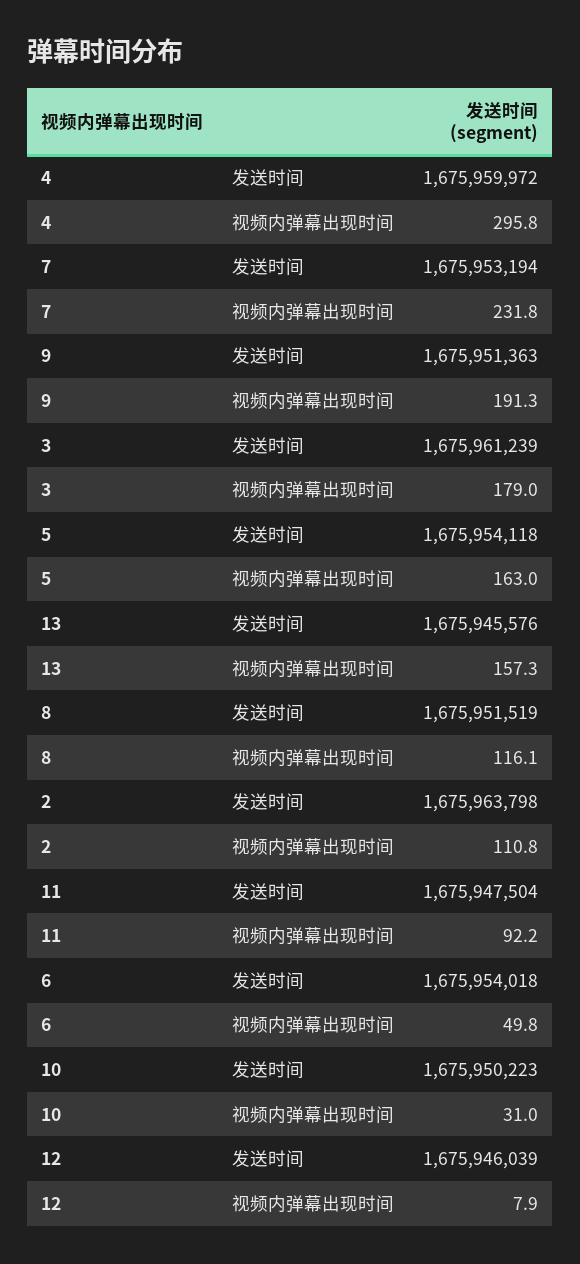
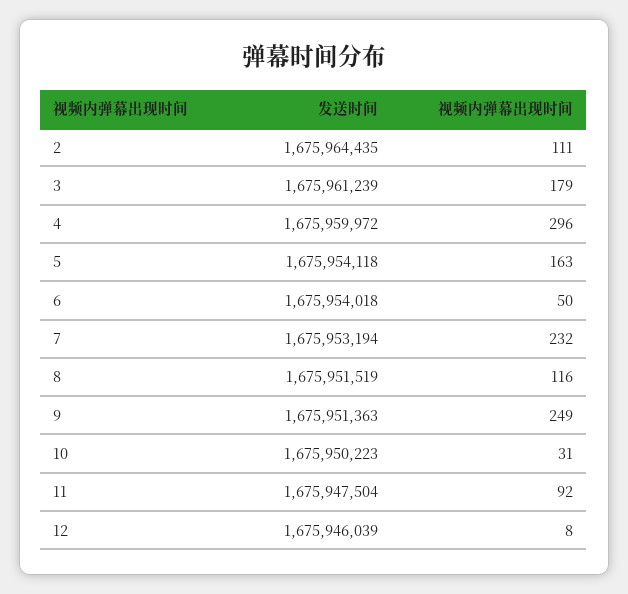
  {
    "4": {
      "发送时间": 1675959972,
      "视频内弹幕出现时间": 295.8
    },
    "7": {
      "发送时间": 1675953194,
      "视频内弹幕出现时间": 231.8
    },
    "9": {
      "发送时间": 1675951363,
-     "视频内弹幕出现时间": 191.3
+     "视频内弹幕出现时间": 249
    },
    "3": {
      "发送时间": 1675961239,
      "视频内弹幕出现时间": 179
    },
    "5": {
      "发送时间": 1675954118,
      "视频内弹幕出现时间": 163
    },
-   "13": {
-     "发送时间": 1675945576,
-     "视频内弹幕出现时间": 157.3
-   },
    "8": {
      "发送时间": 1675951519,
      "视频内弹幕出现时间": 116.1
    },
    "2": {
-     "发送时间": 1675963798,
+     "发送时间": 1675964435,
      "视频内弹幕出现时间": 110.8
    },
    "11": {
      "发送时间": 1675947504,
      "视频内弹幕出现时间": 92.2
    },
    "6": {
      "发送时间": 1675954018,
      "视频内弹幕出现时间": 49.8
    },
    "10": {
      "发送时间": 1675950223,
      "视频内弹幕出现时间": 31
    },
    "12": {
      "发送时间": 1675946039,
      "视频内弹幕出现时间": 7.9
    }
  }

